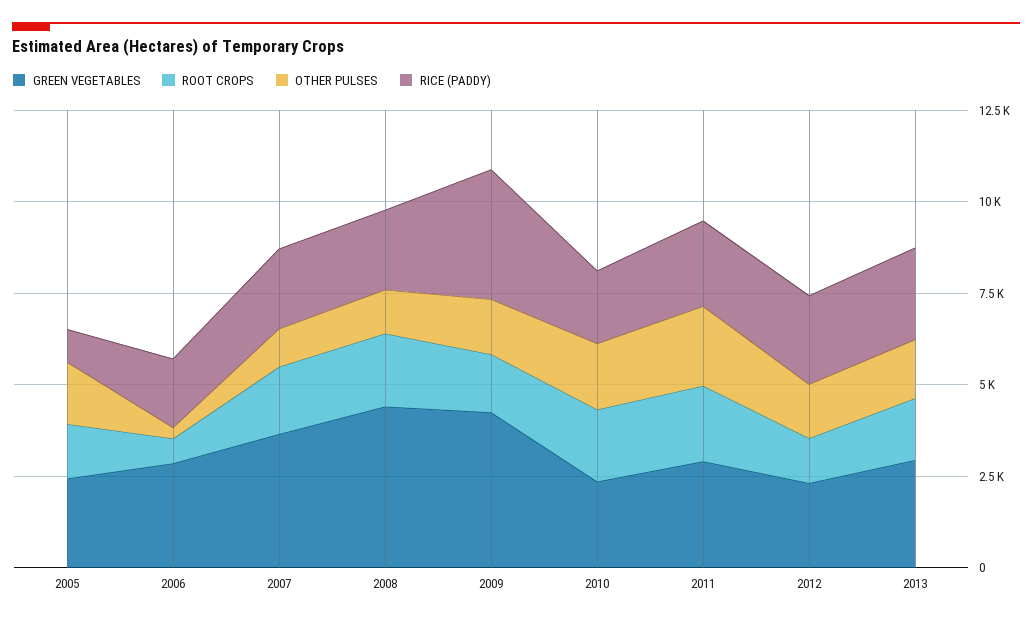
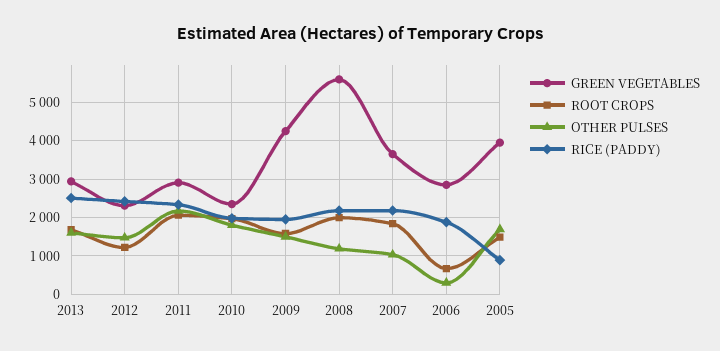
  {
    "GREEN VEGETABLES": {
-     "2005": 2500,
+     "2005": 4000,
      "2006": 2800,
      "2007": 3600,
-     "2008": 4500,
+     "2008": 5600,
      "2009": 4200,
      "2010": 2400,
      "2011": 3000,
      "2012": 2400,
      "2013": 3000
    },
    "ROOT CROPS": {
      "2005": 1400,
      "2006": 600,
      "2007": 1800,
      "2008": 2000,
      "2009": 1600,
      "2010": 2000,
      "2011": 2000,
      "2012": 1200,
      "2013": 1600
    },
    "OTHER PULSES": {
      "2005": 1600,
      "2006": 400,
      "2007": 1000,
      "2008": 1200,
      "2009": 1400,
      "2010": 1800,
      "2011": 2200,
      "2012": 1400,
      "2013": 1600
    },
    "RICE (PADDY)": {
      "2005": 800,
      "2006": 1800,
      "2007": 2200,
      "2008": 2200,
-     "2009": 3500,
+     "2009": 2000,
      "2010": 2000,
      "2011": 2400,
      "2012": 2400,
      "2013": 2600
    }
  }

